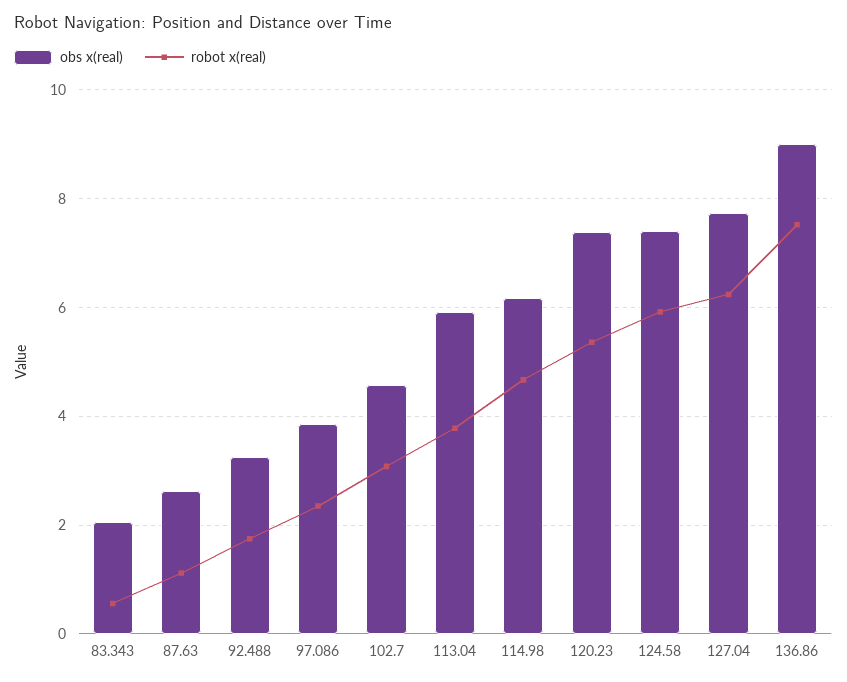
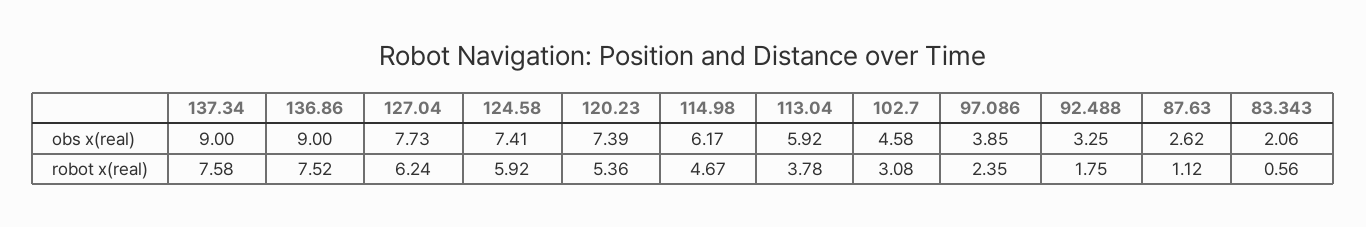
  {
    "obs x(real)": {
      "83.343": 2.06,
      "87.63": 2.62,
      "92.488": 3.25,
      "97.086": 3.85,
      "102.7": 4.58,
      "113.04": 5.92,
      "114.98": 6.17,
      "120.23": 7.39,
      "124.58": 7.41,
      "127.04": 7.73,
-     "136.86": 9
+     "136.86": 9,
+     "137.34": 9
    },
    "robot x(real)": {
      "83.343": 0.56,
      "87.63": 1.12,
      "92.488": 1.75,
      "97.086": 2.35,
      "102.7": 3.08,
      "113.04": 3.78,
      "114.98": 4.67,
      "120.23": 5.36,
      "124.58": 5.92,
      "127.04": 6.24,
-     "136.86": 7.52
+     "136.86": 7.52,
+     "137.34": 7.58
    }
  }

